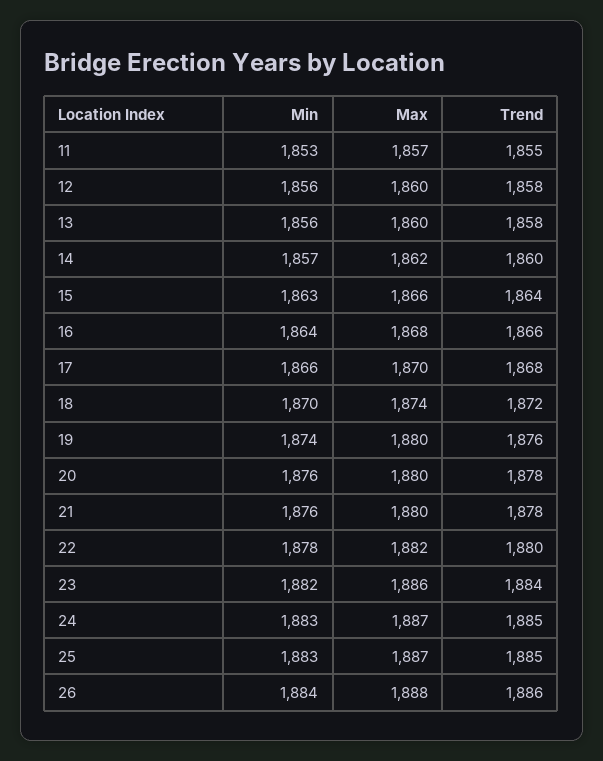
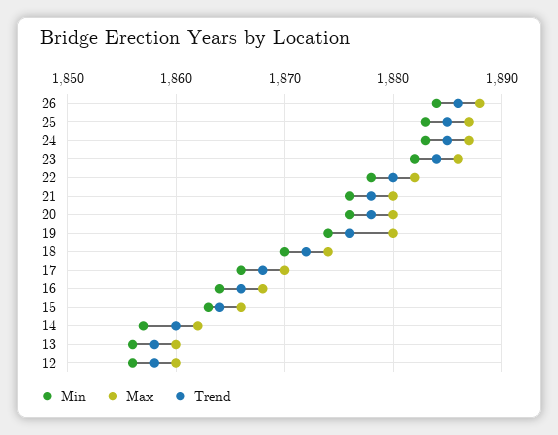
  {
    "Min": {
-     "11": 1853,
      "12": 1856,
      "13": 1856,
      "14": 1857,
      "15": 1863,
      "16": 1864,
      "17": 1866,
      "18": 1870,
      "19": 1874,
      "20": 1876,
      "21": 1876,
      "22": 1878,
      "23": 1882,
      "24": 1883,
      "25": 1883,
      "26": 1884
    },
    "Max": {
-     "11": 1857,
      "12": 1860,
      "13": 1860,
      "14": 1862,
      "15": 1866,
      "16": 1868,
      "17": 1870,
      "18": 1874,
      "19": 1880,
      "20": 1880,
      "21": 1880,
      "22": 1882,
      "23": 1886,
      "24": 1887,
      "25": 1887,
      "26": 1888
    },
    "Trend": {
-     "11": 1855,
      "12": 1858,
      "13": 1858,
      "14": 1860,
      "15": 1864,
      "16": 1866,
      "17": 1868,
      "18": 1872,
      "19": 1876,
      "20": 1878,
      "21": 1878,
      "22": 1880,
      "23": 1884,
      "24": 1885,
      "25": 1885,
      "26": 1886
    }
  }

